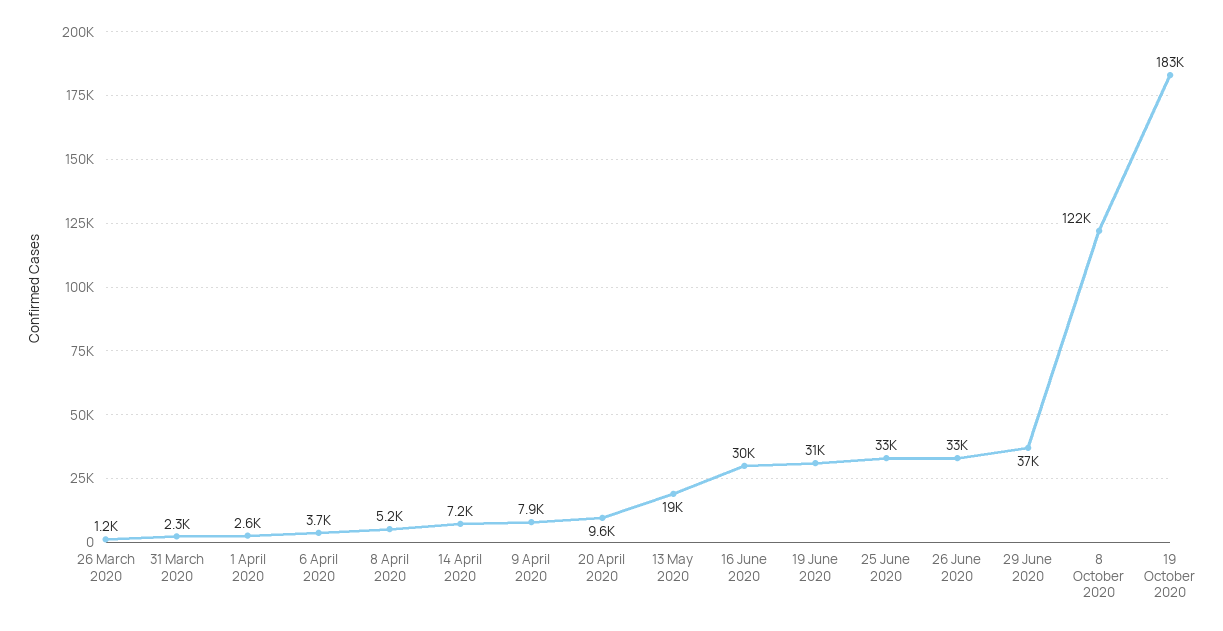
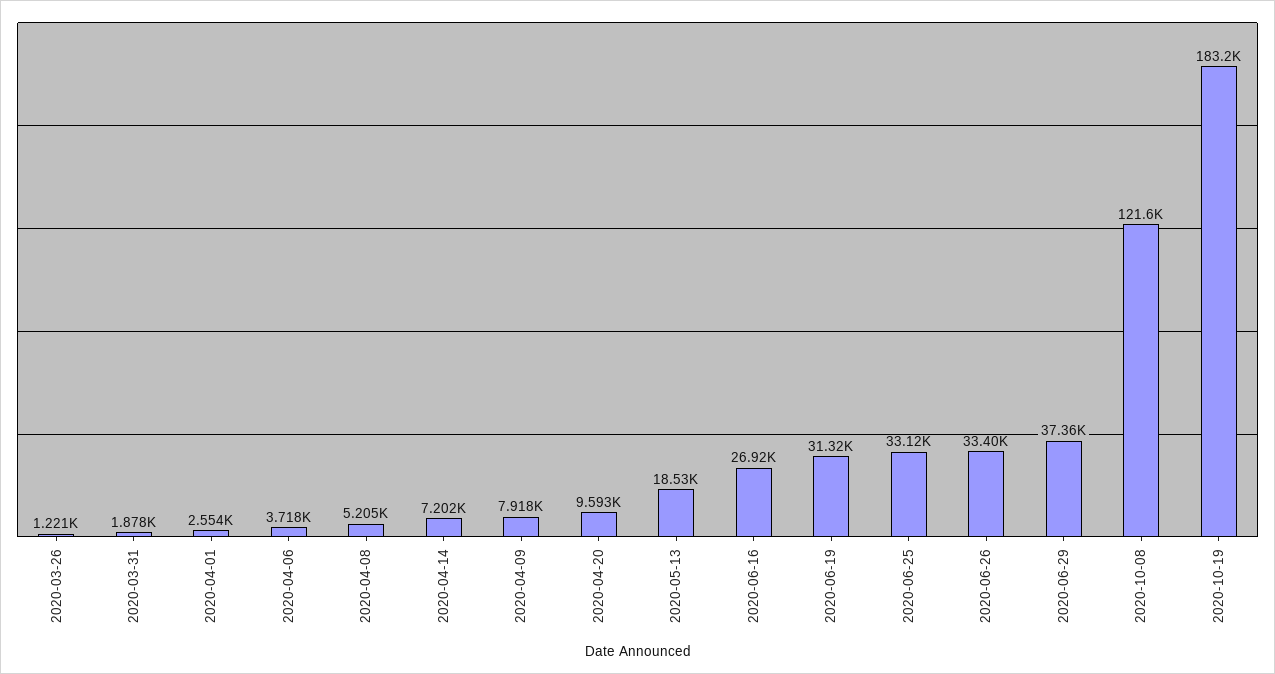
  {
    "26 March 2020": 1221,
-   "31 March 2020": 2300,
+   "31 March 2020": 1878,
    "1 April 2020": 2554,
    "6 April 2020": 3718,
    "8 April 2020": 5205,
    "14 April 2020": 7202,
    "9 April 2020": 7918,
    "20 April 2020": 9593,
    "13 May 2020": 18530,
-   "16 June 2020": 30000,
+   "16 June 2020": 26920,
    "19 June 2020": 31320,
    "25 June 2020": 33120,
    "26 June 2020": 33400,
    "29 June 2020": 37360,
    "8 October 2020": 121600,
    "19 October 2020": 183200
  }

